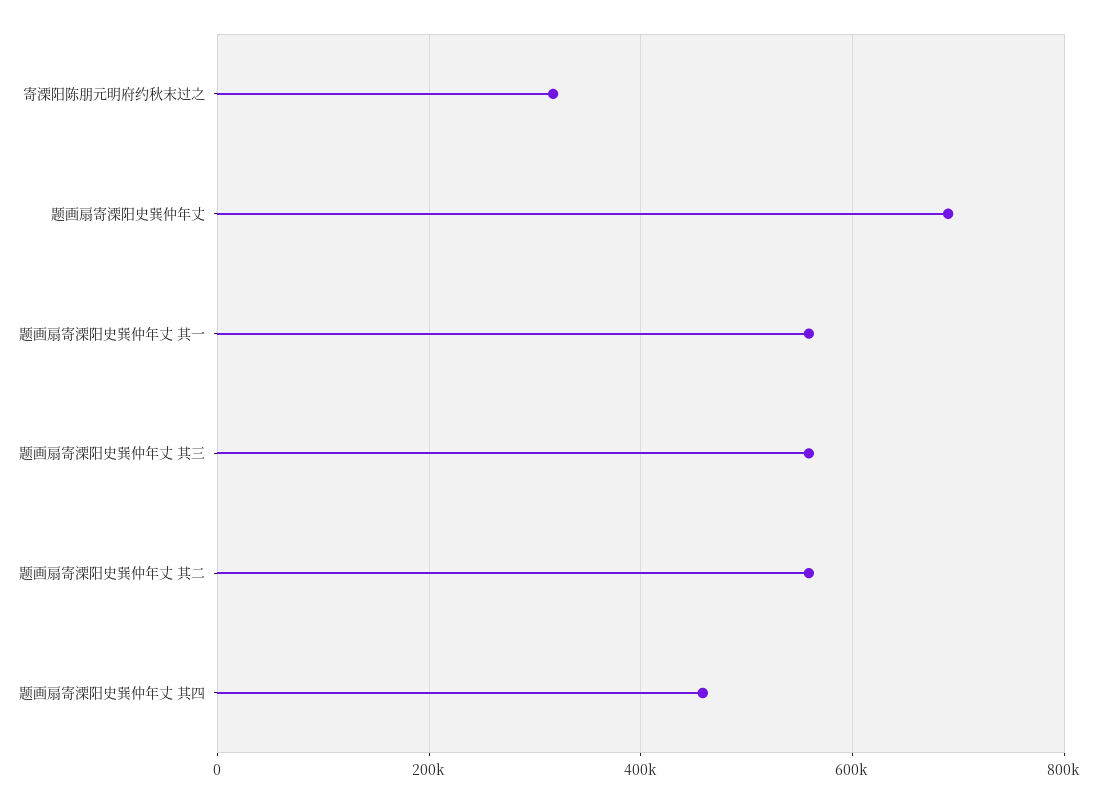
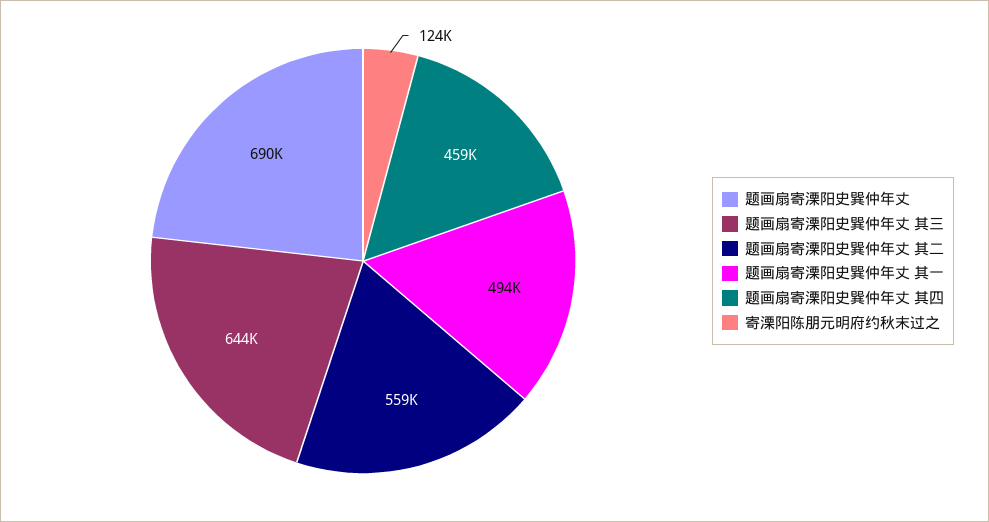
  {
-   "寄溧阳陈朋元明府约秋末过之": 320000,
+   "寄溧阳陈朋元明府约秋末过之": 124000,
    "题画扇寄溧阳史巽仲年丈": 690000,
-   "题画扇寄溧阳史巽仲年丈 其一": 560000,
+   "题画扇寄溧阳史巽仲年丈 其一": 494000,
-   "题画扇寄溧阳史巽仲年丈 其三": 560000,
+   "题画扇寄溧阳史巽仲年丈 其三": 644000,
    "题画扇寄溧阳史巽仲年丈 其二": 559000,
    "题画扇寄溧阳史巽仲年丈 其四": 459000
  }

